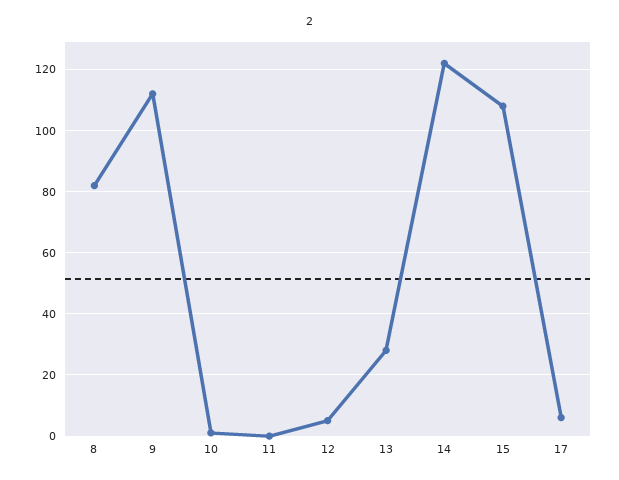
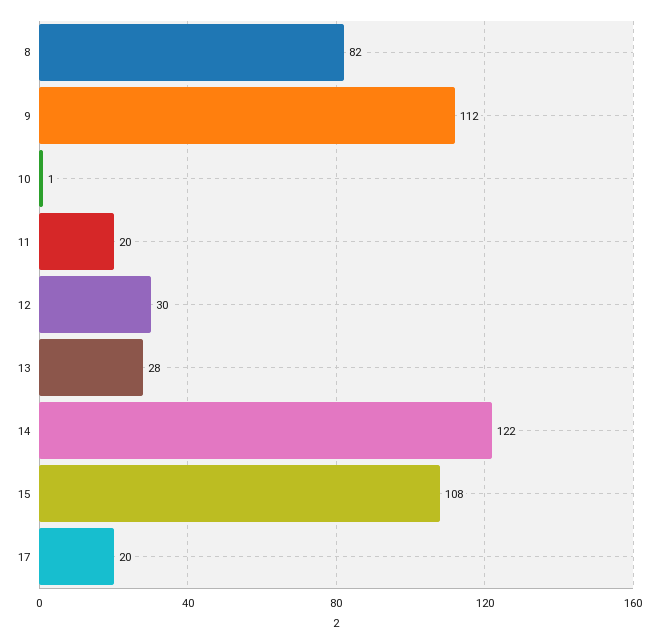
  {
    "8": 82,
    "9": 112,
    "10": 1,
-   "11": 0,
+   "11": 20,
-   "12": 5,
+   "12": 30,
    "13": 28,
    "14": 122,
    "15": 108,
-   "17": 5
+   "17": 20
  }

